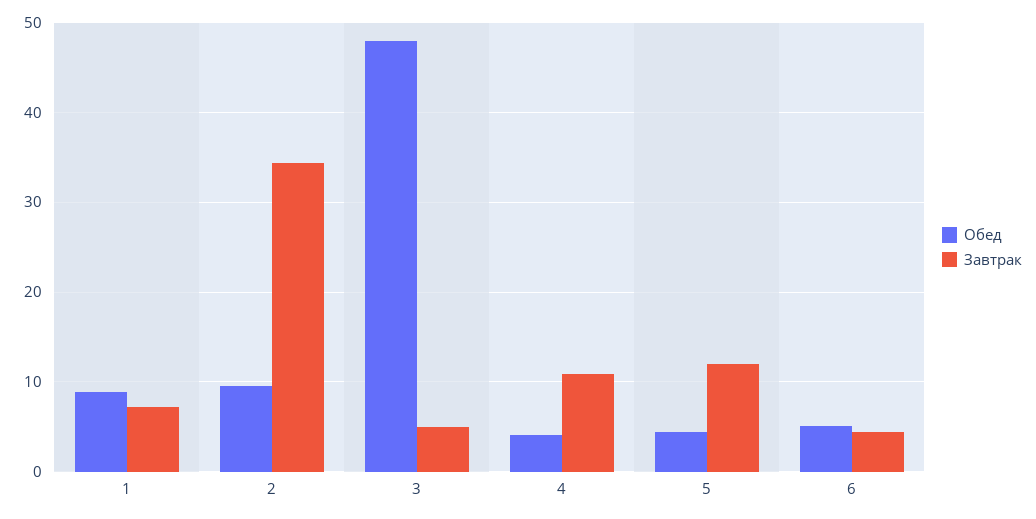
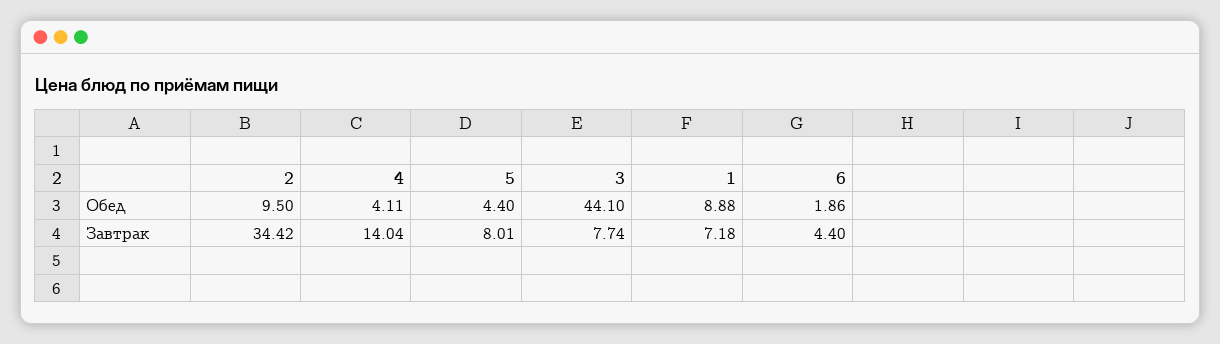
  {
    "Обед": {
      "1": 8.88,
      "2": 9.5,
-     "3": 48,
+     "3": 44.1,
      "4": 4.11,
      "5": 4.4,
-     "6": 5
+     "6": 1.86
    },
    "Завтрак": {
      "1": 7.18,
      "2": 34.42,
-     "3": 5,
+     "3": 7.74,
-     "4": 11,
+     "4": 14.04,
-     "5": 12,
+     "5": 8.01,
      "6": 4.4
    }
  }

